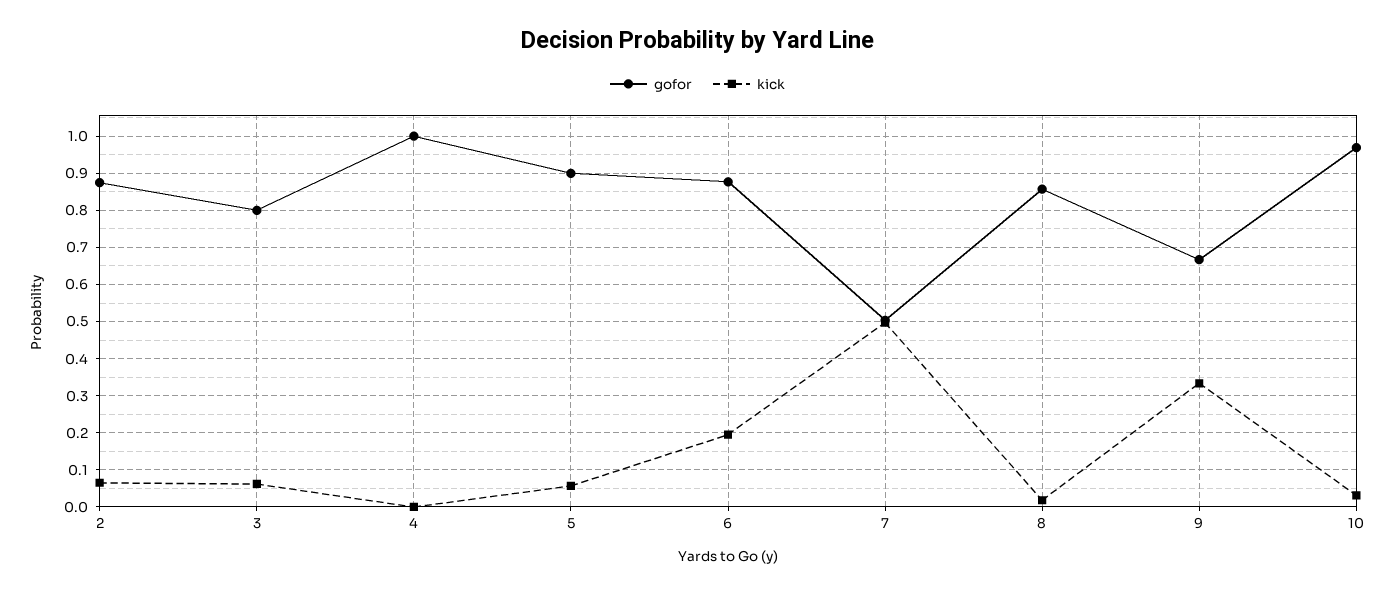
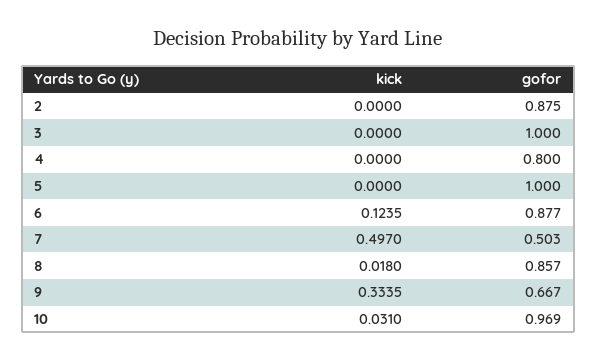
  {
    "gofor": {
      "2": 0.875,
-     "3": 0.8,
+     "3": 1,
-     "4": 1,
+     "4": 0.8,
-     "5": 0.9,
+     "5": 1,
      "6": 0.877,
      "7": 0.503,
      "8": 0.857,
      "9": 0.667,
      "10": 0.969
    },
    "kick": {
-     "2": 0.06,
+     "2": 0,
-     "3": 0.06,
+     "3": 0,
      "4": 0,
-     "5": 0.06,
+     "5": 0,
-     "6": 0.2,
+     "6": 0.1235,
      "7": 0.497,
      "8": 0.018,
      "9": 0.3335,
      "10": 0.031
    }
  }

